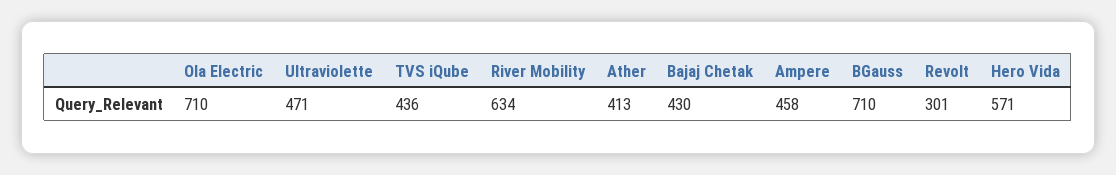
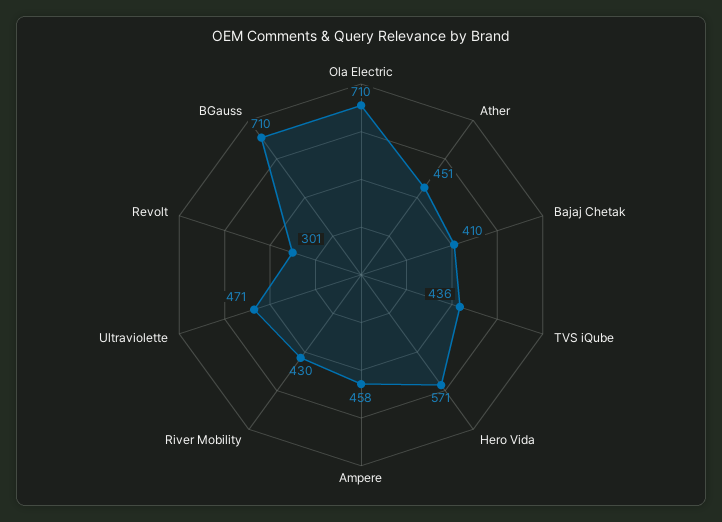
  {
    "Ola Electric": 710,
    "Ultraviolette": 471,
    "TVS iQube": 436,
-   "River Mobility": 634,
+   "River Mobility": 430,
-   "Ather": 413,
+   "Ather": 451,
-   "Bajaj Chetak": 430,
+   "Bajaj Chetak": 410,
    "Ampere": 458,
    "BGauss": 710,
    "Revolt": 301,
    "Hero Vida": 571
  }

